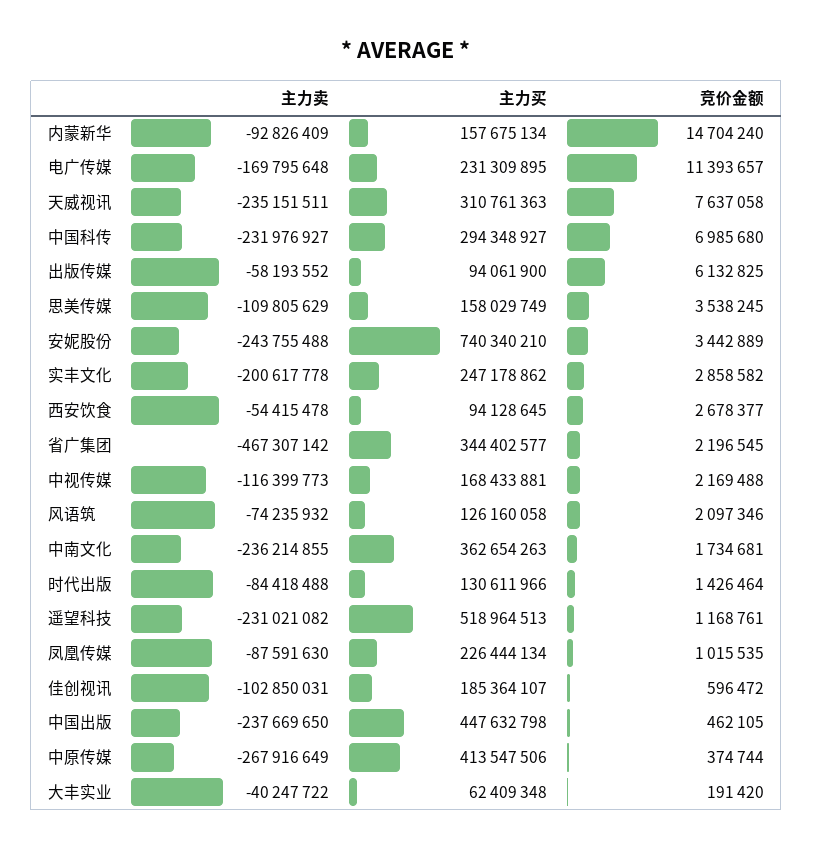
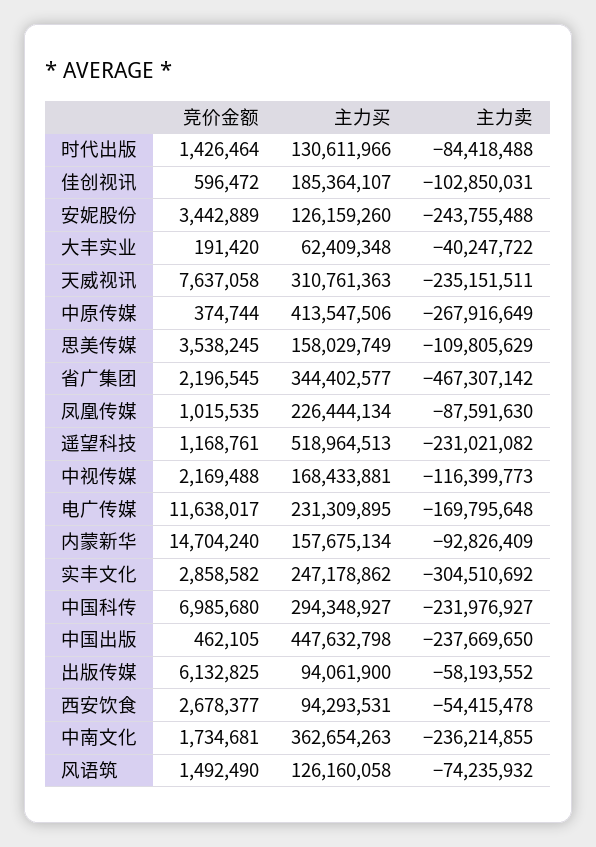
  {
    "主力卖": {
      "内蒙新华": -92826409,
      "电广传媒": -169795648,
      "天威视讯": -235151511,
      "中国科传": -231976927,
      "出版传媒": -58193552,
      "思美传媒": -109805629,
      "安妮股份": -243755488,
-     "实丰文化": -200617778,
+     "实丰文化": -304510692,
      "西安饮食": -54415478,
      "省广集团": -467307142,
      "中视传媒": -116399773,
      "风语筑": -74235932,
      "中南文化": -236214855,
      "时代出版": -84418488,
      "遥望科技": -231021082,
      "凤凰传媒": -87591630,
      "佳创视讯": -102850031,
      "中国出版": -237669650,
      "中原传媒": -267916649,
      "大丰实业": -40247722
    },
    "主力买": {
      "内蒙新华": 157675134,
      "电广传媒": 231309895,
      "天威视讯": 310761363,
      "中国科传": 294348927,
      "出版传媒": 94061900,
      "思美传媒": 158029749,
-     "安妮股份": 740340210,
+     "安妮股份": 126159260,
      "实丰文化": 247178862,
-     "西安饮食": 94128645,
+     "西安饮食": 94293531,
      "省广集团": 344402577,
      "中视传媒": 168433881,
      "风语筑": 126160058,
      "中南文化": 362654263,
      "时代出版": 130611966,
      "遥望科技": 518964513,
      "凤凰传媒": 226444134,
      "佳创视讯": 185364107,
      "中国出版": 447632798,
      "中原传媒": 413547506,
      "大丰实业": 62409348
    },
    "竞价金额": {
      "内蒙新华": 14704240,
-     "电广传媒": 11393657,
+     "电广传媒": 11638017,
      "天威视讯": 7637058,
      "中国科传": 6985680,
      "出版传媒": 6132825,
      "思美传媒": 3538245,
      "安妮股份": 3442889,
      "实丰文化": 2858582,
      "西安饮食": 2678377,
      "省广集团": 2196545,
      "中视传媒": 2169488,
-     "风语筑": 2097346,
+     "风语筑": 1492490,
      "中南文化": 1734681,
      "时代出版": 1426464,
      "遥望科技": 1168761,
      "凤凰传媒": 1015535,
      "佳创视讯": 596472,
      "中国出版": 462105,
      "中原传媒": 374744,
      "大丰实业": 191420
    }
  }

